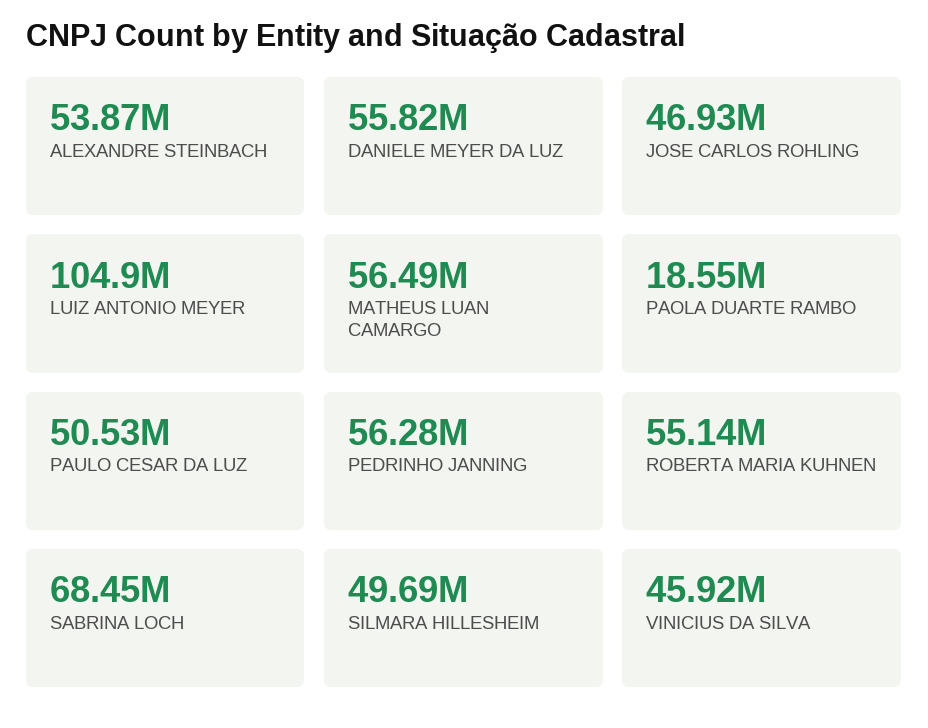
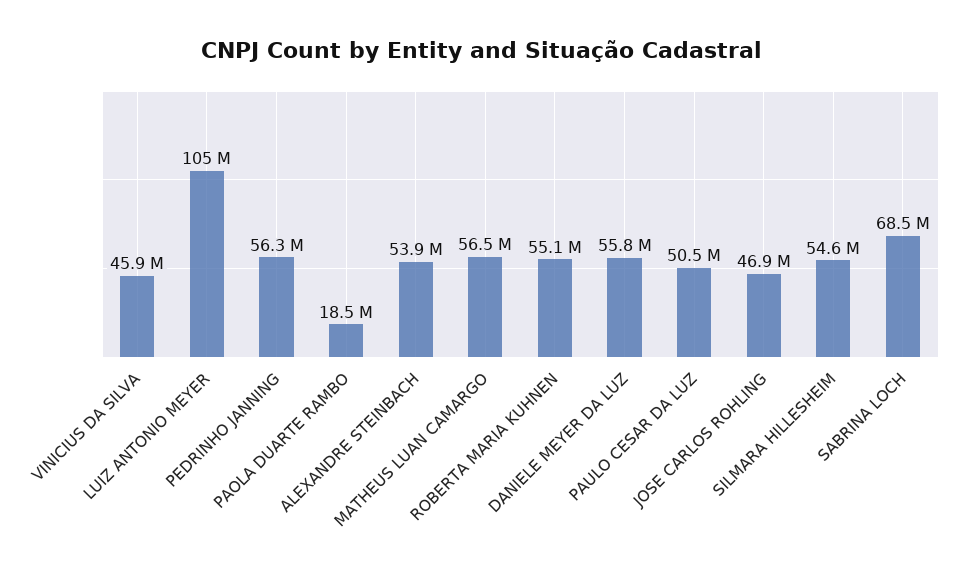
  {
    "ALEXANDRE STEINBACH": 53870000,
    "DANIELE MEYER DA LUZ": 55820000,
    "JOSE CARLOS ROHLING": 46930000,
    "LUIZ ANTONIO MEYER": 104900000,
    "MATHEUS LUAN CAMARGO": 56490000,
    "PAOLA DUARTE RAMBO": 18550000,
    "PAULO CESAR DA LUZ": 50530000,
    "PEDRINHO JANNING": 56280000,
    "ROBERTA MARIA KUHNEN": 55140000,
    "SABRINA LOCH": 68450000,
-   "SILMARA HILLESHEIM": 49690000,
+   "SILMARA HILLESHEIM": 54600000,
    "VINICIUS DA SILVA": 45920000
  }

